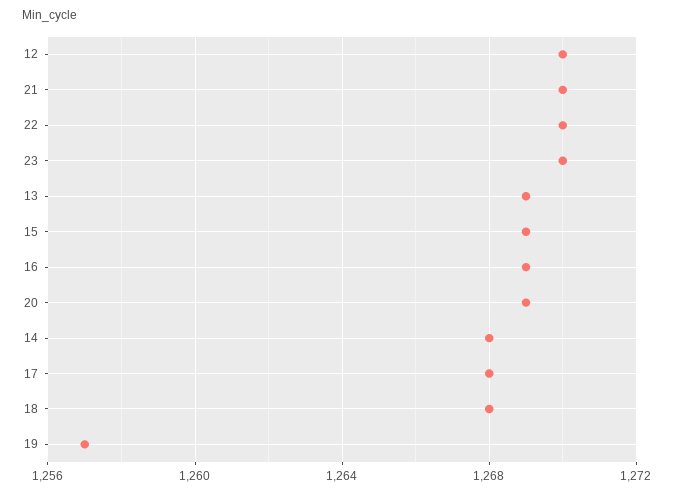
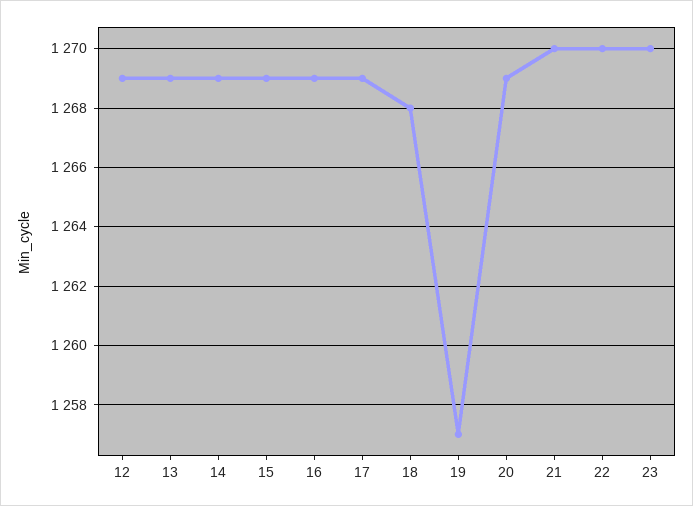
  {
-   "12": 1270,
+   "12": 1269,
    "21": 1270,
    "22": 1270,
    "23": 1270,
    "13": 1269,
    "15": 1269,
    "16": 1269,
    "20": 1269,
-   "14": 1268,
+   "14": 1269,
-   "17": 1268,
+   "17": 1269,
    "18": 1268,
    "19": 1257
  }

